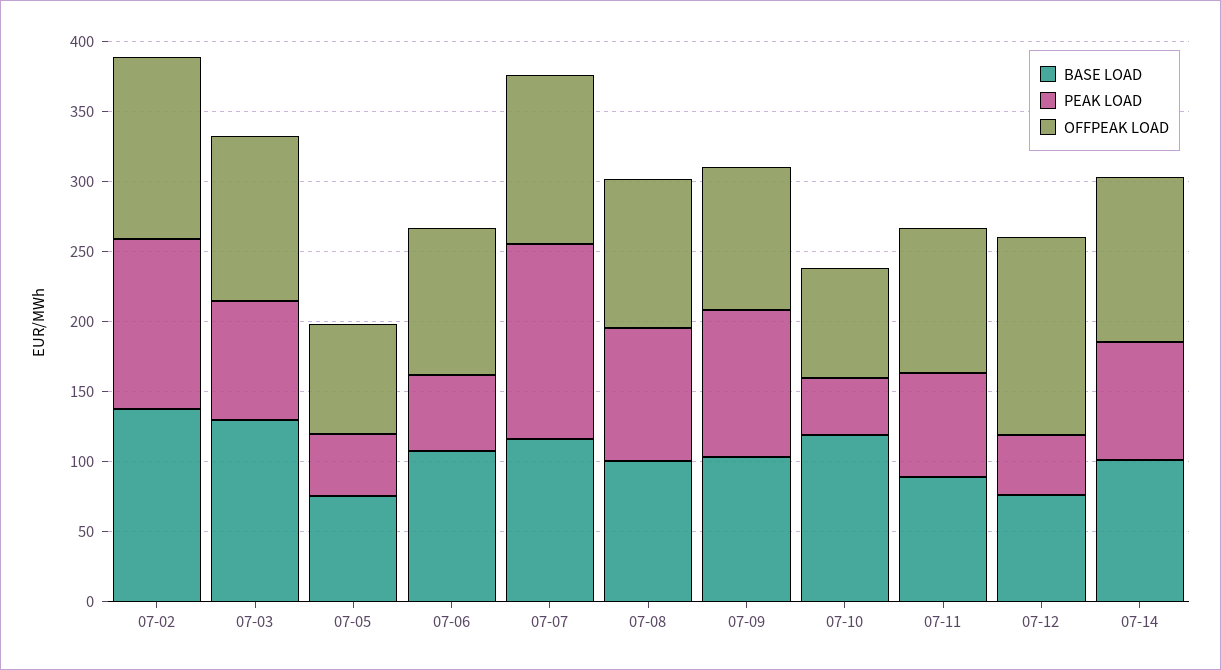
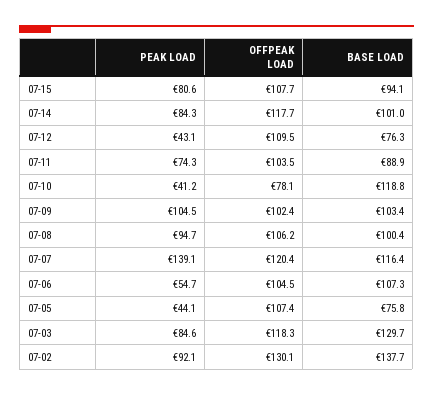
  {
    "BASE LOAD": {
      "07-02": 137.7,
      "07-03": 129.7,
      "07-05": 75.8,
      "07-06": 107.3,
      "07-07": 116.4,
      "07-08": 100.4,
      "07-09": 103.4,
      "07-10": 118.8,
      "07-11": 88.9,
      "07-12": 76.3,
-     "07-14": 101
+     "07-14": 101,
+     "07-15": 94.1
    },
    "PEAK LOAD": {
-     "07-02": 120,
+     "07-02": 92.1,
      "07-03": 84.6,
      "07-05": 44.1,
      "07-06": 54.7,
      "07-07": 139.1,
      "07-08": 94.7,
      "07-09": 104.5,
      "07-10": 41.2,
      "07-11": 74.3,
      "07-12": 43.1,
-     "07-14": 84.3
+     "07-14": 84.3,
+     "07-15": 80.6
    },
    "OFFPEAK LOAD": {
      "07-02": 130.1,
      "07-03": 118.3,
-     "07-05": 80,
+     "07-05": 107.4,
      "07-06": 104.5,
      "07-07": 120.4,
      "07-08": 106.2,
      "07-09": 102.4,
      "07-10": 78.1,
      "07-11": 103.5,
-     "07-12": 140,
+     "07-12": 109.5,
-     "07-14": 117.7
+     "07-14": 117.7,
+     "07-15": 107.7
    }
  }

